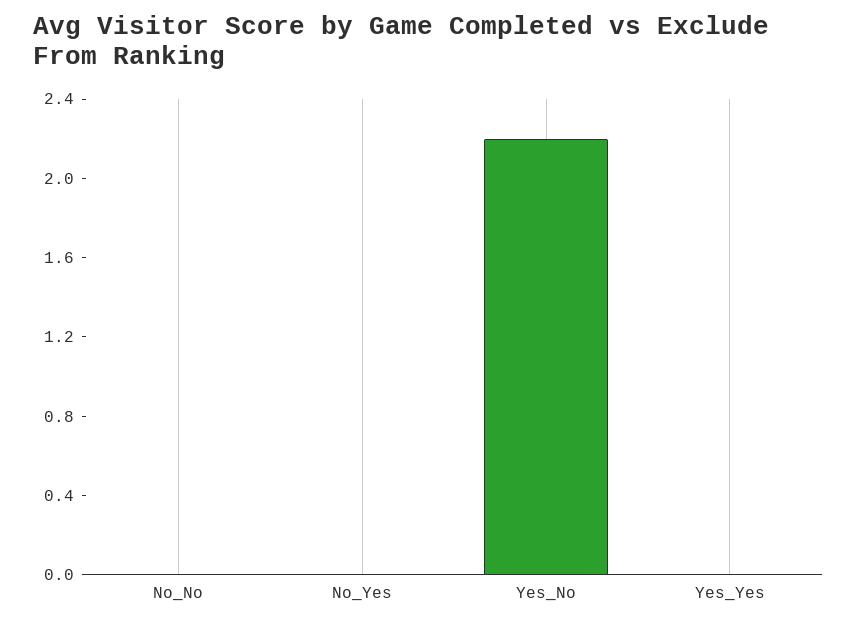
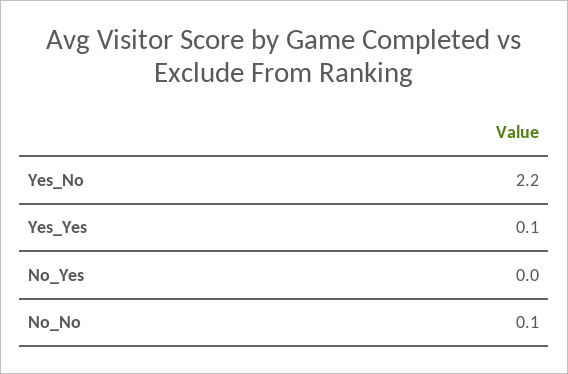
  {
-   "No_No": 0,
+   "No_No": 0.1,
    "No_Yes": 0,
    "Yes_No": 2.2,
-   "Yes_Yes": 0
+   "Yes_Yes": 0.1
  }

